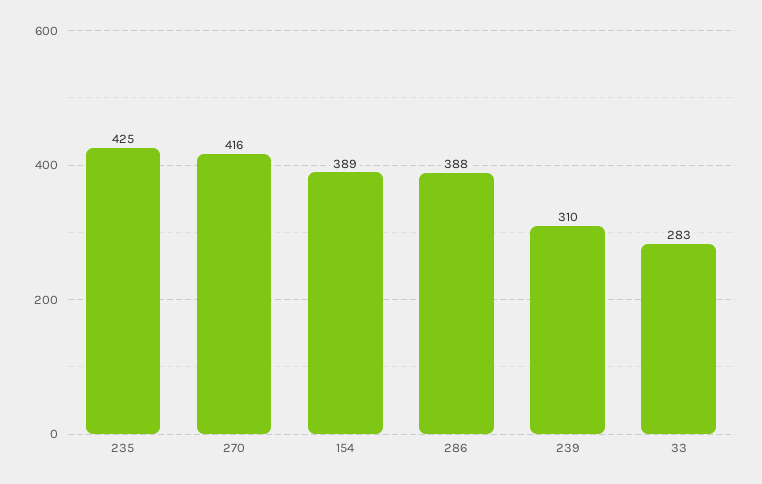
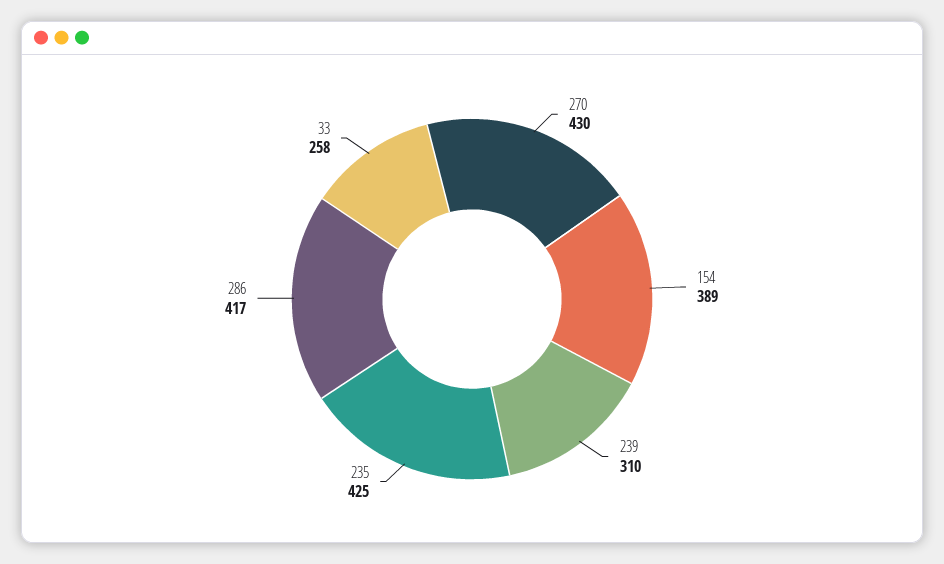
  {
    "235": 425,
-   "270": 416,
+   "270": 430,
    "154": 389,
-   "286": 388,
+   "286": 417,
    "239": 310,
-   "33": 283
+   "33": 258
  }

